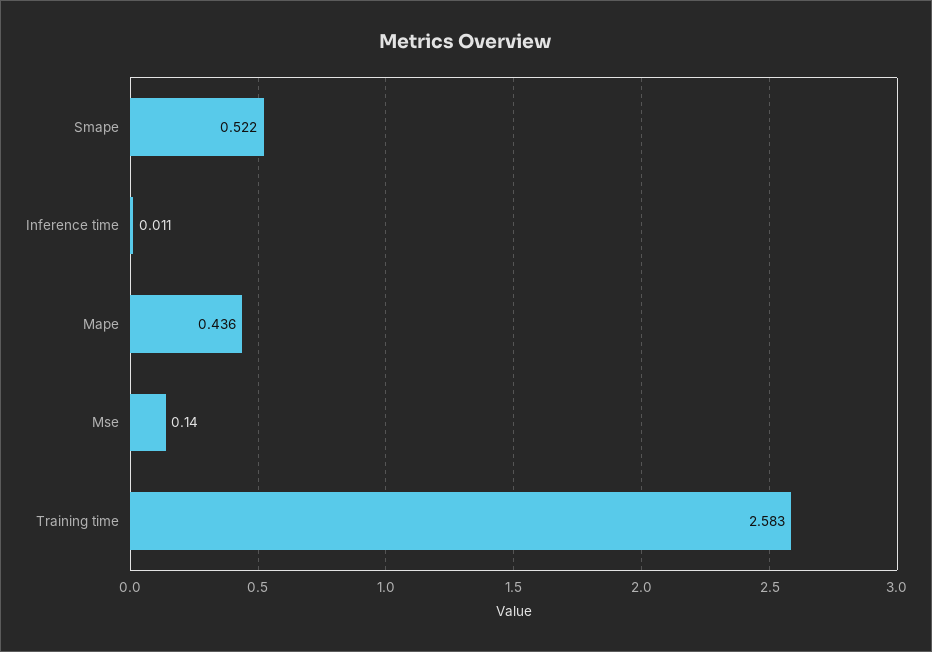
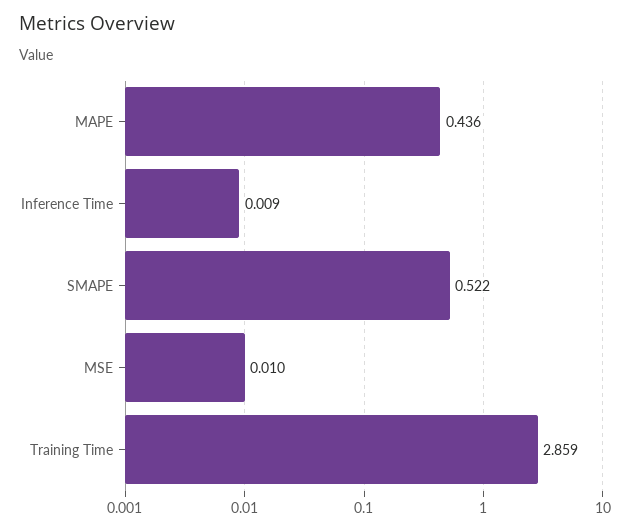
  {
    "Smape": 0.522,
-   "Inference time": 0.011,
+   "Inference time": 0.009,
    "Mape": 0.436,
-   "Mse": 0.14,
+   "Mse": 0.01,
-   "Training time": 2.583
+   "Training time": 2.859
  }

